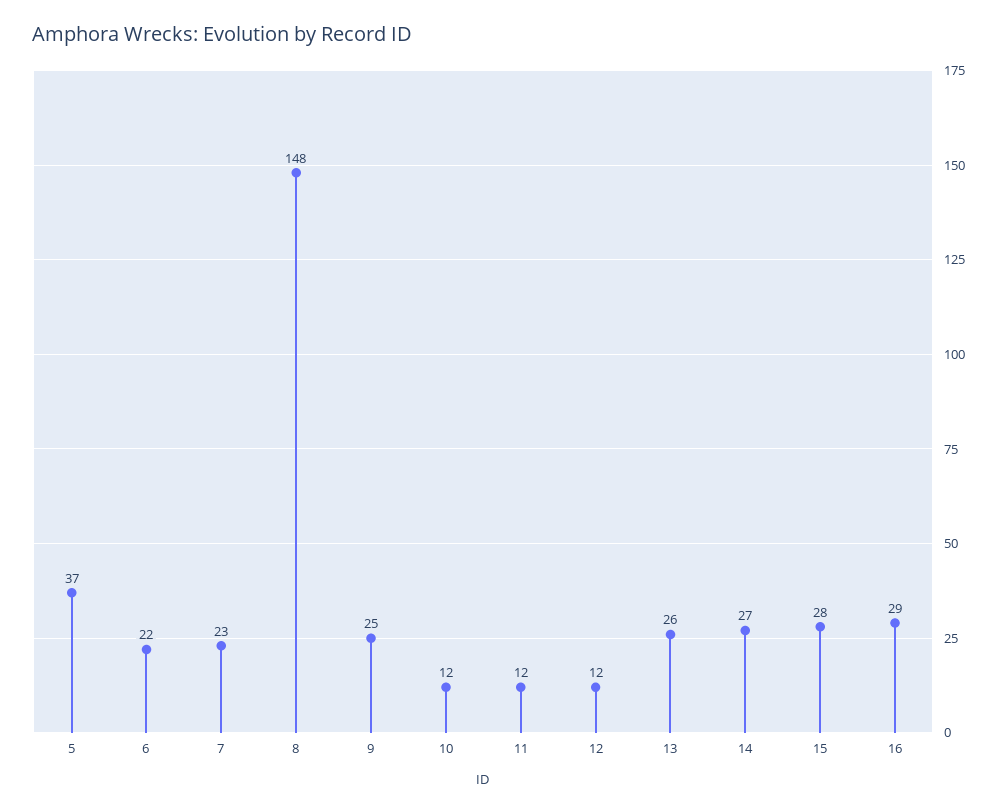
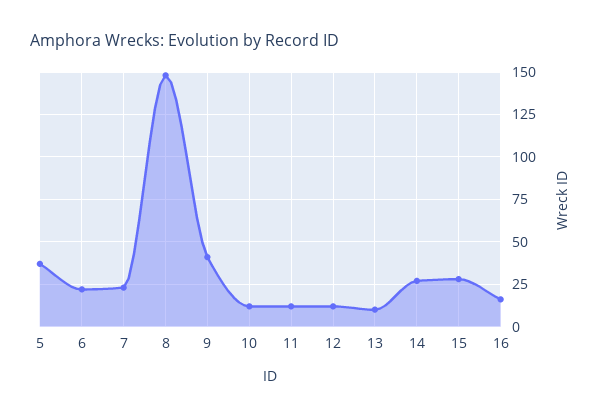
  {
    "5": 37,
    "6": 22,
    "7": 23,
    "8": 148,
-   "9": 25,
+   "9": 40,
    "10": 12,
    "11": 12,
    "12": 12,
-   "13": 26,
+   "13": 10,
    "14": 27,
    "15": 28,
-   "16": 29
+   "16": 15
  }

